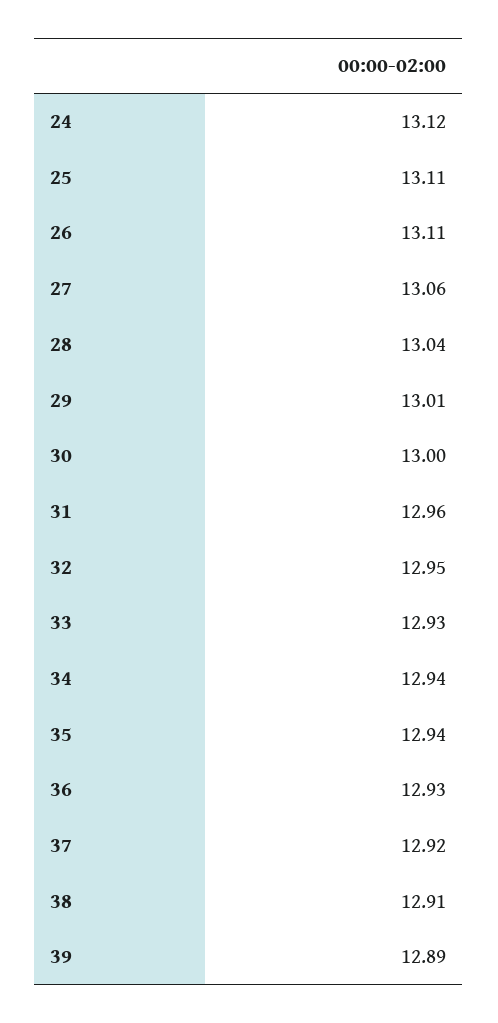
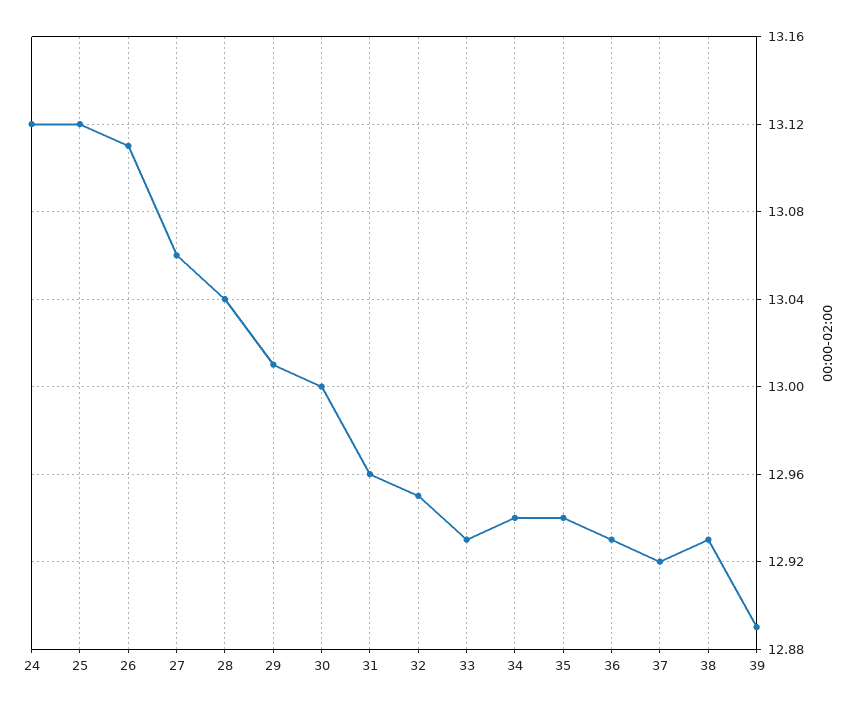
  {
    "24": 13.12,
-   "25": 13.11,
+   "25": 13.12,
    "26": 13.11,
    "27": 13.06,
    "28": 13.04,
    "29": 13.01,
    "30": 13,
    "31": 12.96,
    "32": 12.95,
    "33": 12.93,
    "34": 12.94,
    "35": 12.94,
    "36": 12.93,
    "37": 12.92,
-   "38": 12.91,
+   "38": 12.93,
    "39": 12.89
  }

